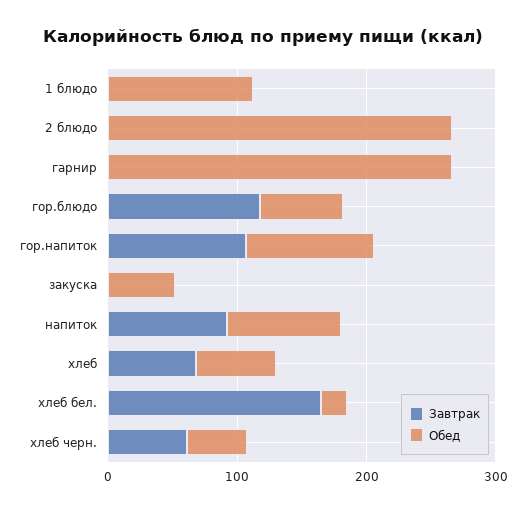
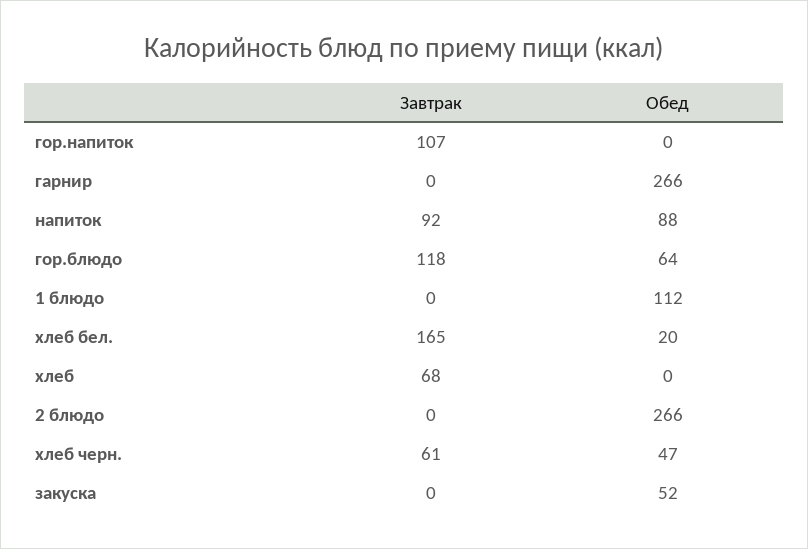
  {
    "Завтрак": {
      "1 блюдо": 0,
      "2 блюдо": 0,
      "гарнир": 0,
      "гор.блюдо": 118,
      "гор.напиток": 107,
      "закуска": 0,
      "напиток": 92,
      "хлеб": 68,
      "хлеб бел.": 165,
      "хлеб черн.": 61
    },
    "Обед": {
      "1 блюдо": 112,
      "2 блюдо": 266,
      "гарнир": 266,
      "гор.блюдо": 64,
-     "гор.напиток": 100,
+     "гор.напиток": 0,
      "закуска": 52,
      "напиток": 88,
-     "хлеб": 60,
+     "хлеб": 0,
      "хлеб бел.": 20,
      "хлеб черн.": 47
    }
  }

